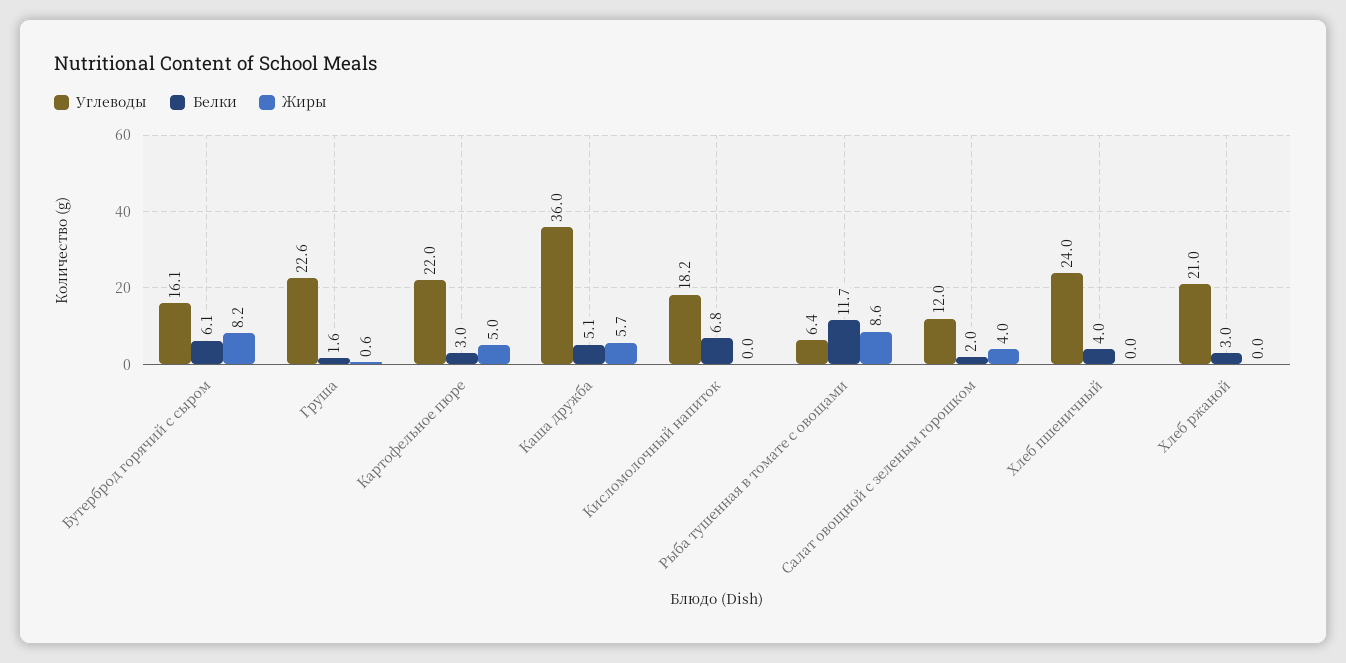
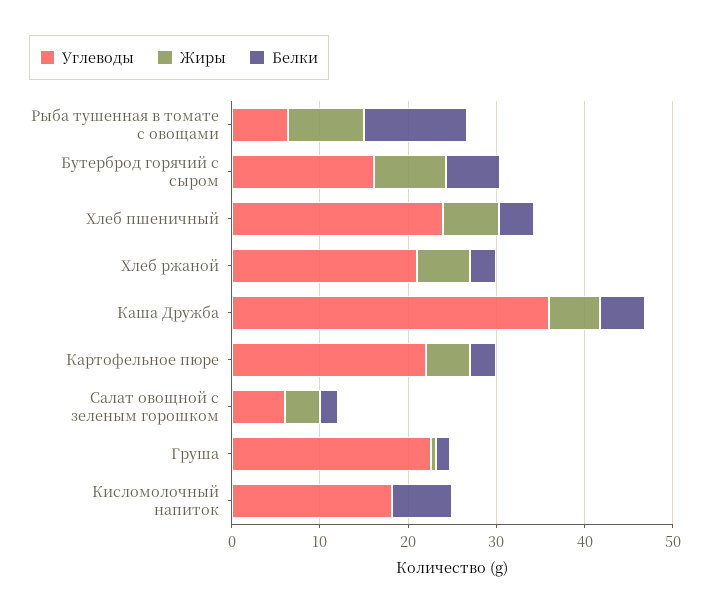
  {
    "Углеводы": {
      "Бутерброд горячий с сыром": 16.1,
      "Груша": 22.6,
      "Картофельное пюре": 22,
      "Каша дружба": 36,
      "Кисломолочный напиток": 18.2,
      "Рыба тушенная в томате с овощами": 6.4,
-     "Салат овощной с зеленым горошком": 12,
+     "Салат овощной с зеленым горошком": 6,
      "Хлеб пшеничный": 24,
      "Хлеб ржаной": 21
    },
    "Белки": {
      "Бутерброд горячий с сыром": 6.1,
      "Груша": 1.6,
      "Картофельное пюре": 3,
      "Каша дружба": 5.1,
      "Кисломолочный напиток": 6.8,
      "Рыба тушенная в томате с овощами": 11.7,
      "Салат овощной с зеленым горошком": 2,
      "Хлеб пшеничный": 4,
      "Хлеб ржаной": 3
    },
    "Жиры": {
      "Бутерброд горячий с сыром": 8.2,
      "Груша": 0.6,
      "Картофельное пюре": 5,
      "Каша дружба": 5.7,
      "Кисломолочный напиток": 0,
      "Рыба тушенная в томате с овощами": 8.6,
      "Салат овощной с зеленым горошком": 4,
-     "Хлеб пшеничный": 0,
+     "Хлеб пшеничный": 6,
-     "Хлеб ржаной": 0
+     "Хлеб ржаной": 6
    }
  }

